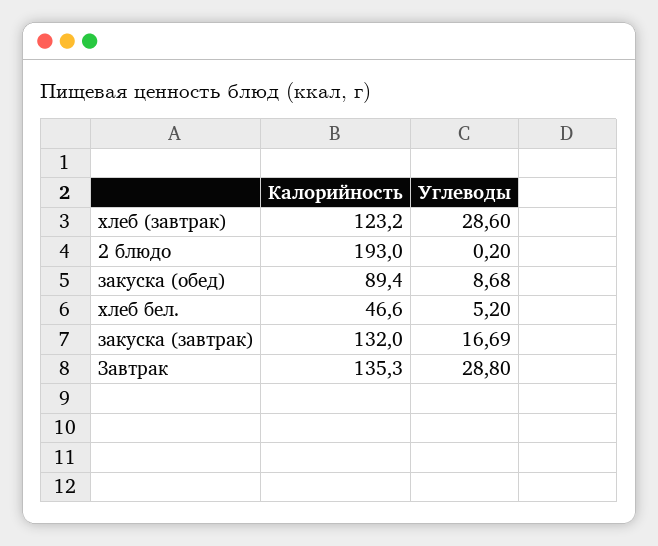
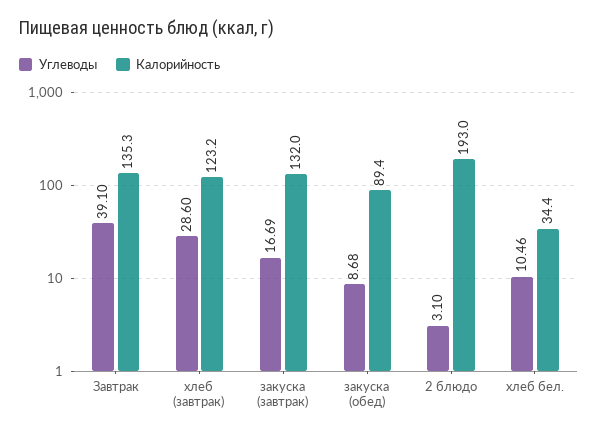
  {
    "Калорийность": {
      "хлеб (завтрак)": 123.2,
      "2 блюдо": 193,
      "закуска (обед)": 89.4,
-     "хлеб бел.": 46.6,
+     "хлеб бел.": 34.4,
      "закуска (завтрак)": 132,
      "Завтрак": 135.3
    },
    "Углеводы": {
      "хлеб (завтрак)": 28.6,
-     "2 блюдо": 0.2,
+     "2 блюдо": 3.1,
      "закуска (обед)": 8.68,
-     "хлеб бел.": 5.2,
+     "хлеб бел.": 10.46,
      "закуска (завтрак)": 16.69,
-     "Завтрак": 28.8
+     "Завтрак": 39.1
    }
  }

